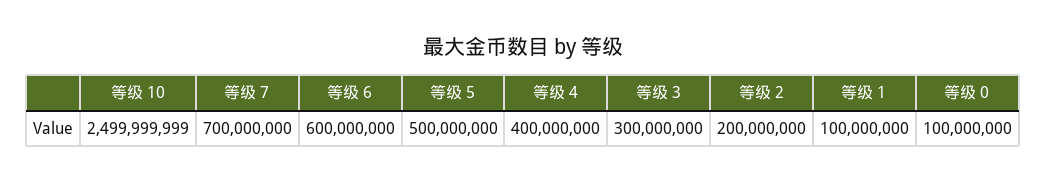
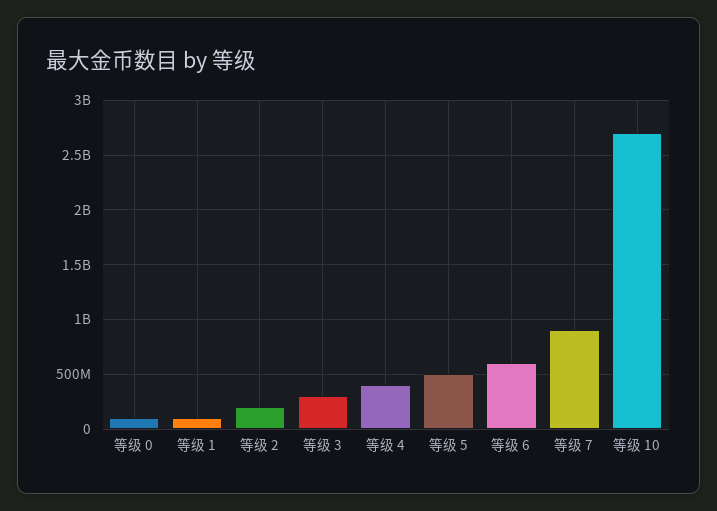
  {
-   "等级 10": 2499999999,
+   "等级 10": 2700000000,
-   "等级 7": 700000000,
+   "等级 7": 900000000,
    "等级 6": 600000000,
    "等级 5": 500000000,
    "等级 4": 400000000,
    "等级 3": 300000000,
    "等级 2": 200000000,
    "等级 1": 100000000,
    "等级 0": 100000000
  }

